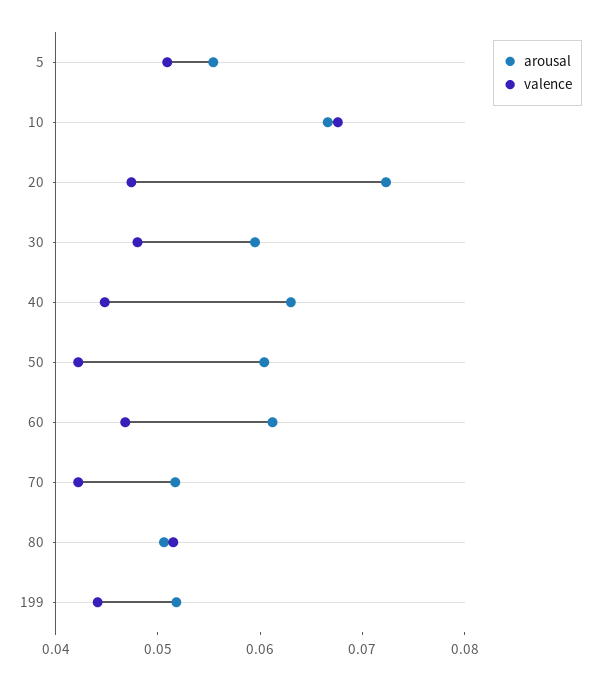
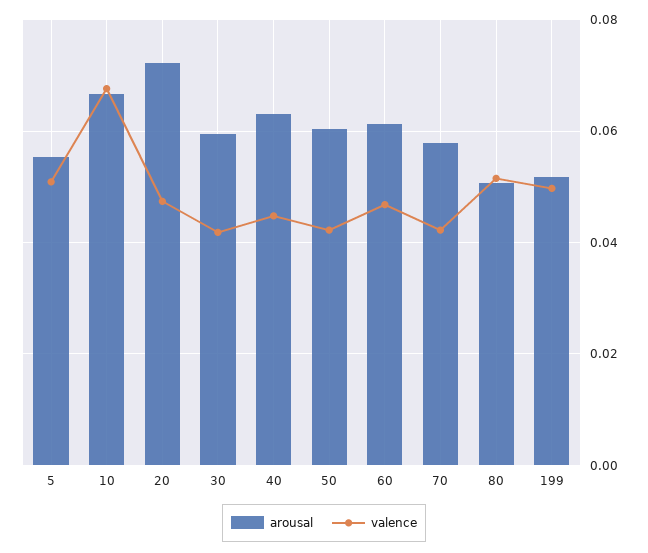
  {
    "arousal": {
      "5": 0.056,
      "10": 0.066,
      "20": 0.072,
      "30": 0.06,
      "40": 0.064,
      "50": 0.06,
      "60": 0.062,
-     "70": 0.052,
+     "70": 0.058,
      "80": 0.05,
      "199": 0.052
    },
    "valence": {
      "5": 0.05,
      "10": 0.068,
      "20": 0.048,
-     "30": 0.048,
+     "30": 0.042,
      "40": 0.044,
      "50": 0.042,
      "60": 0.046,
      "70": 0.042,
      "80": 0.052,
-     "199": 0.044
+     "199": 0.05
    }
  }

